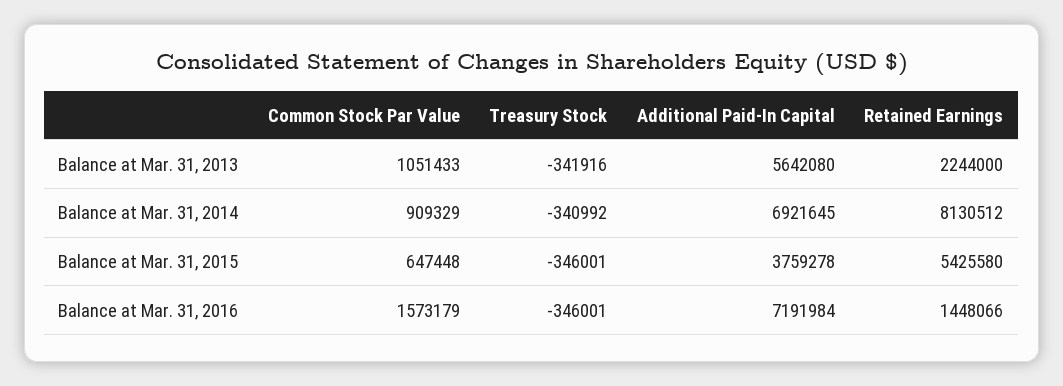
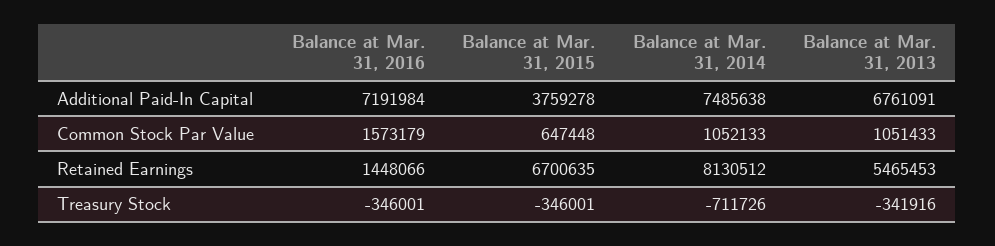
  {
    "Common Stock Par Value": {
      "Balance at Mar. 31, 2013": 1051433,
-     "Balance at Mar. 31, 2014": 909329,
+     "Balance at Mar. 31, 2014": 1052133,
      "Balance at Mar. 31, 2015": 647448,
      "Balance at Mar. 31, 2016": 1573179
    },
    "Treasury Stock": {
      "Balance at Mar. 31, 2013": -341916,
-     "Balance at Mar. 31, 2014": -340992,
+     "Balance at Mar. 31, 2014": -711726,
      "Balance at Mar. 31, 2015": -346001,
      "Balance at Mar. 31, 2016": -346001
    },
    "Additional Paid-In Capital": {
-     "Balance at Mar. 31, 2013": 5642080,
+     "Balance at Mar. 31, 2013": 6761091,
-     "Balance at Mar. 31, 2014": 6921645,
+     "Balance at Mar. 31, 2014": 7485638,
      "Balance at Mar. 31, 2015": 3759278,
      "Balance at Mar. 31, 2016": 7191984
    },
    "Retained Earnings": {
-     "Balance at Mar. 31, 2013": 2244000,
+     "Balance at Mar. 31, 2013": 5465453,
      "Balance at Mar. 31, 2014": 8130512,
-     "Balance at Mar. 31, 2015": 5425580,
+     "Balance at Mar. 31, 2015": 6700635,
      "Balance at Mar. 31, 2016": 1448066
    }
  }

